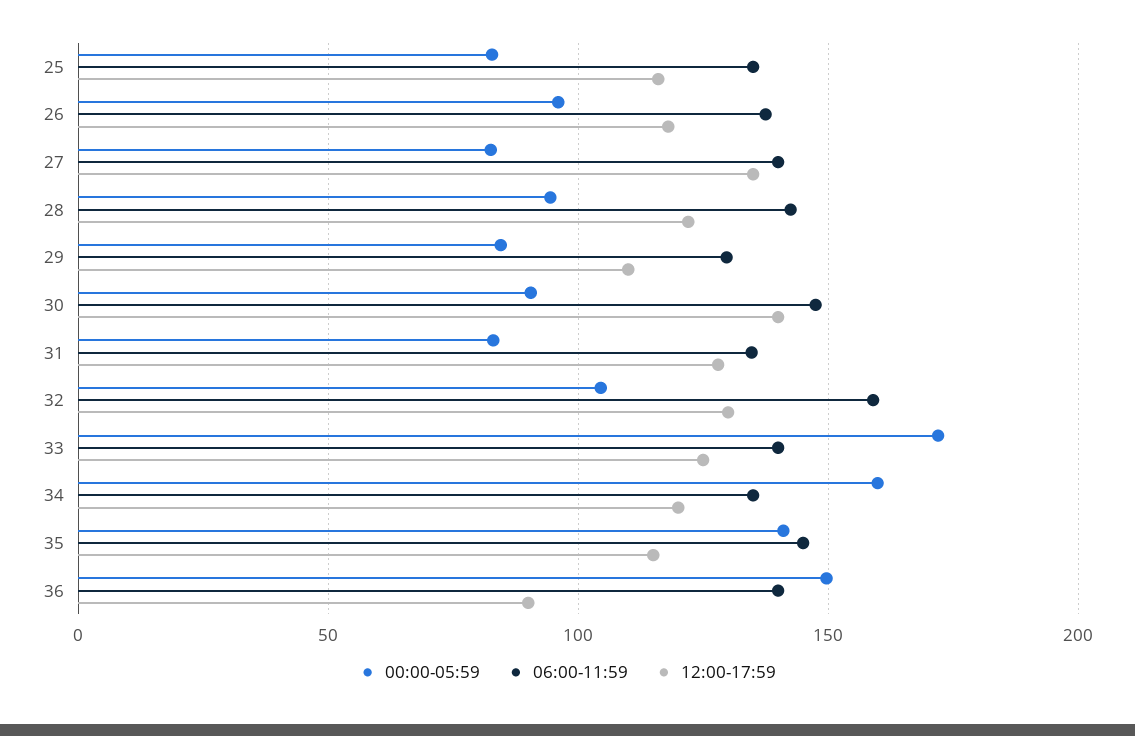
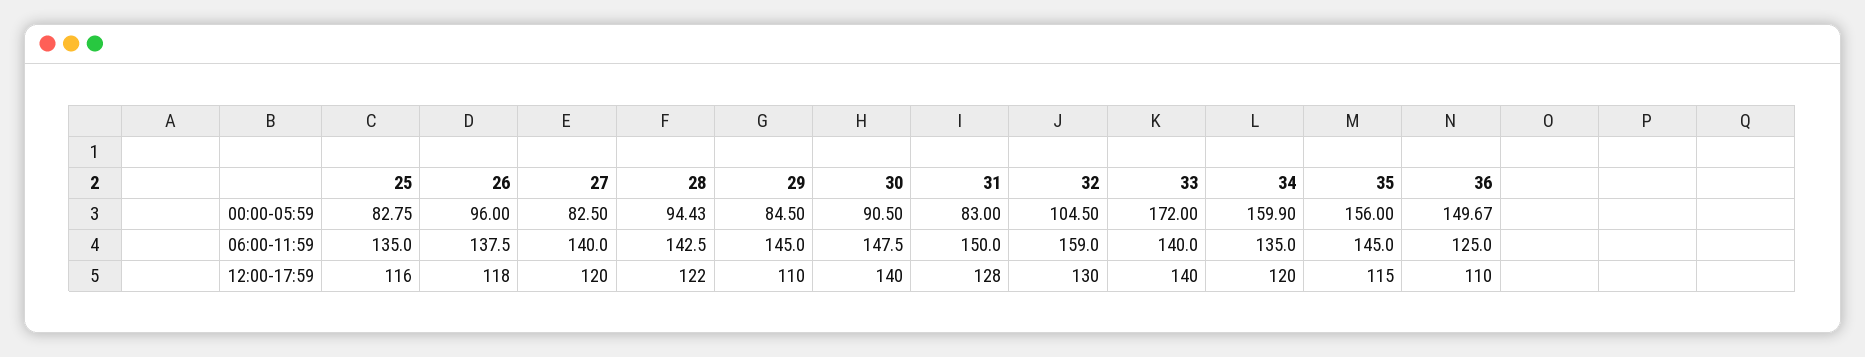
  {
    "00:00-05:59": {
      "25": 82.75,
      "26": 96,
      "27": 82.5,
      "28": 94.43,
      "29": 84.5,
      "30": 90.5,
      "31": 83,
      "32": 104.5,
      "33": 172,
      "34": 159.9,
-     "35": 140,
+     "35": 156,
      "36": 149.67
    },
    "06:00-11:59": {
      "25": 135,
      "26": 137.5,
      "27": 140,
      "28": 142.5,
-     "29": 130,
+     "29": 145,
      "30": 147.5,
-     "31": 135,
+     "31": 150,
      "32": 159,
      "33": 140,
      "34": 135,
      "35": 145,
-     "36": 140
+     "36": 125
    },
    "12:00-17:59": {
      "25": 116,
      "26": 118,
-     "27": 135,
+     "27": 120,
      "28": 122,
      "29": 110,
      "30": 140,
      "31": 128,
      "32": 130,
-     "33": 125,
+     "33": 140,
      "34": 120,
      "35": 115,
-     "36": 90
+     "36": 110
    }
  }

